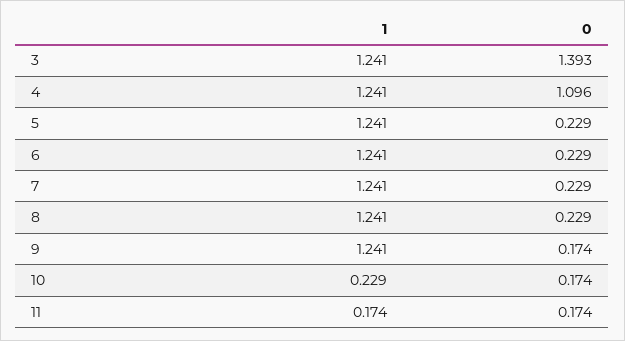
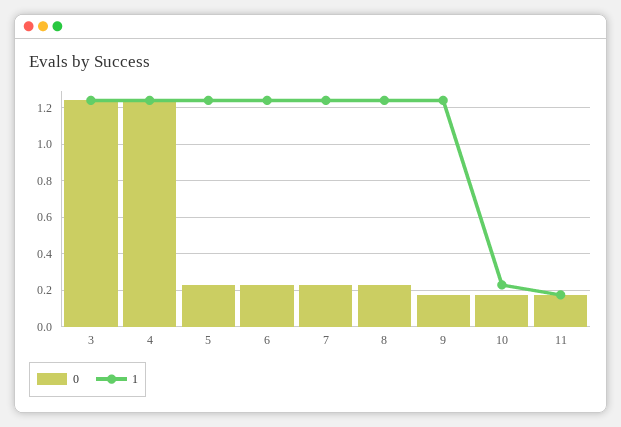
  {
    "1": {
      "3": 1.241,
      "4": 1.241,
      "5": 1.241,
      "6": 1.241,
      "7": 1.241,
      "8": 1.241,
      "9": 1.241,
      "10": 0.229,
      "11": 0.174
    },
    "0": {
-     "3": 1.393,
+     "3": 1.25,
-     "4": 1.096,
+     "4": 1.25,
      "5": 0.229,
      "6": 0.229,
      "7": 0.229,
      "8": 0.229,
      "9": 0.174,
      "10": 0.174,
      "11": 0.174
    }
  }

